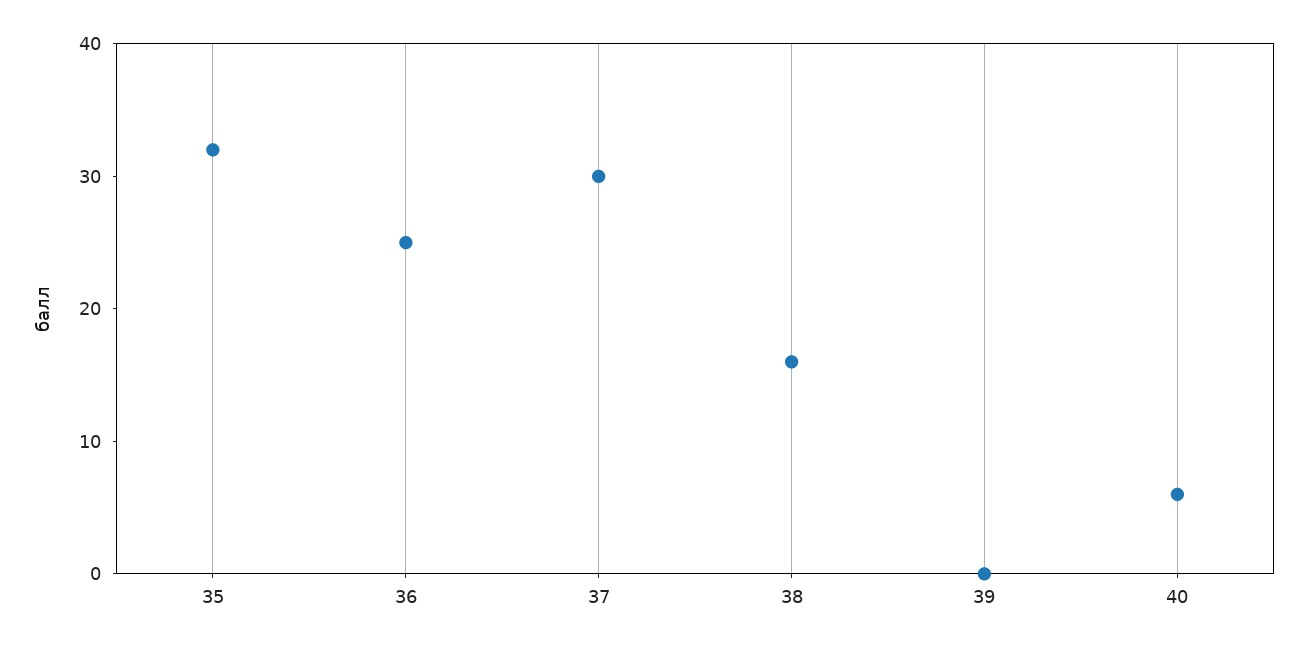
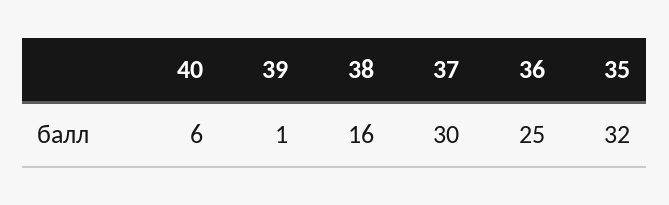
  {
    "35": 32,
    "36": 25,
    "37": 30,
    "38": 16,
-   "39": 0,
+   "39": 1,
    "40": 6
  }

